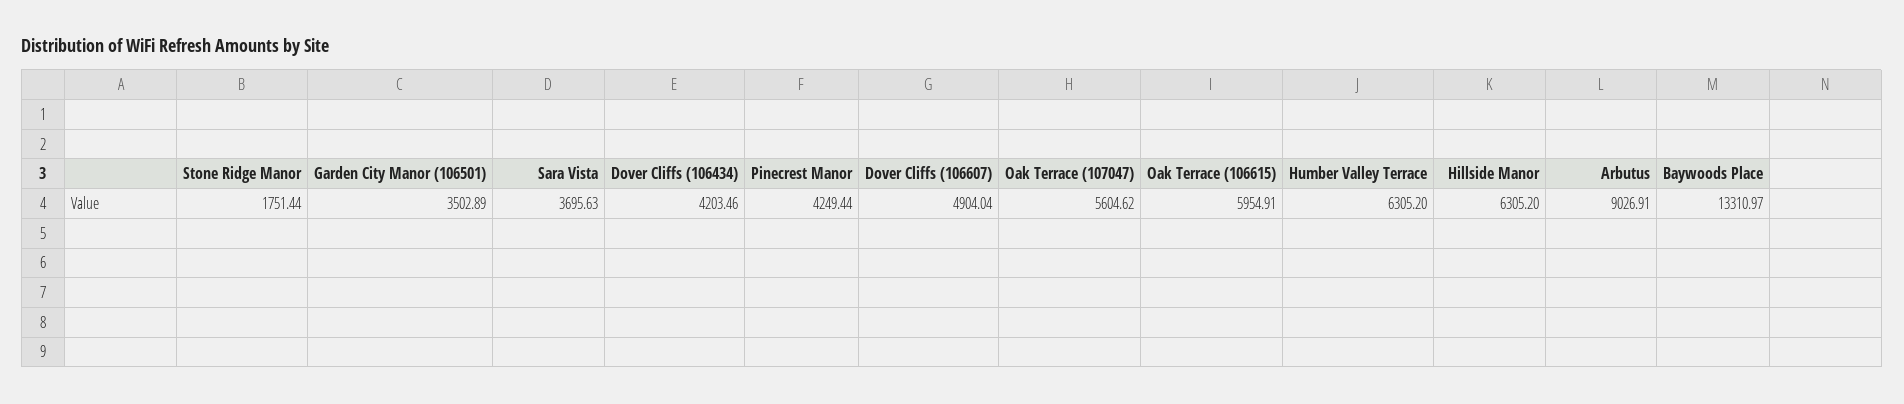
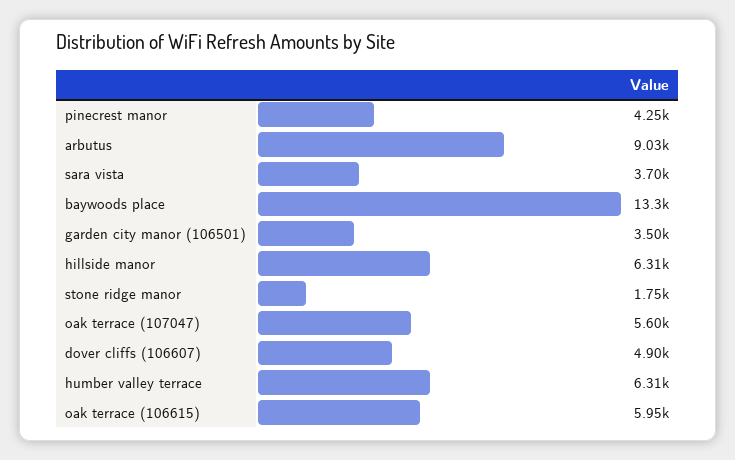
  {
    "Stone Ridge Manor": 1751.44,
    "Garden City Manor (106501)": 3502.89,
    "Sara Vista": 3695.63,
-   "Dover Cliffs (106434)": 4203.46,
    "Pinecrest Manor": 4249.44,
    "Dover Cliffs (106607)": 4904.04,
    "Oak Terrace (107047)": 5604.62,
    "Oak Terrace (106615)": 5954.91,
    "Humber Valley Terrace": 6305.2,
    "Hillside Manor": 6305.2,
    "Arbutus": 9026.91,
    "Baywoods Place": 13310.97
  }

